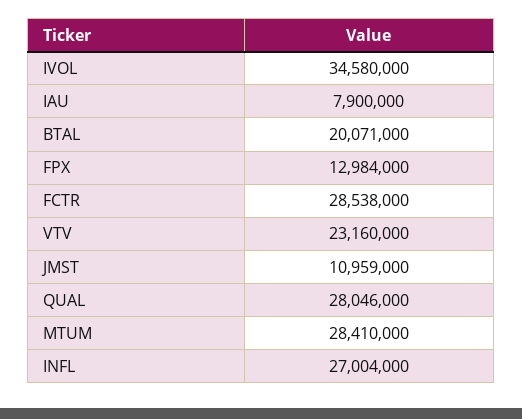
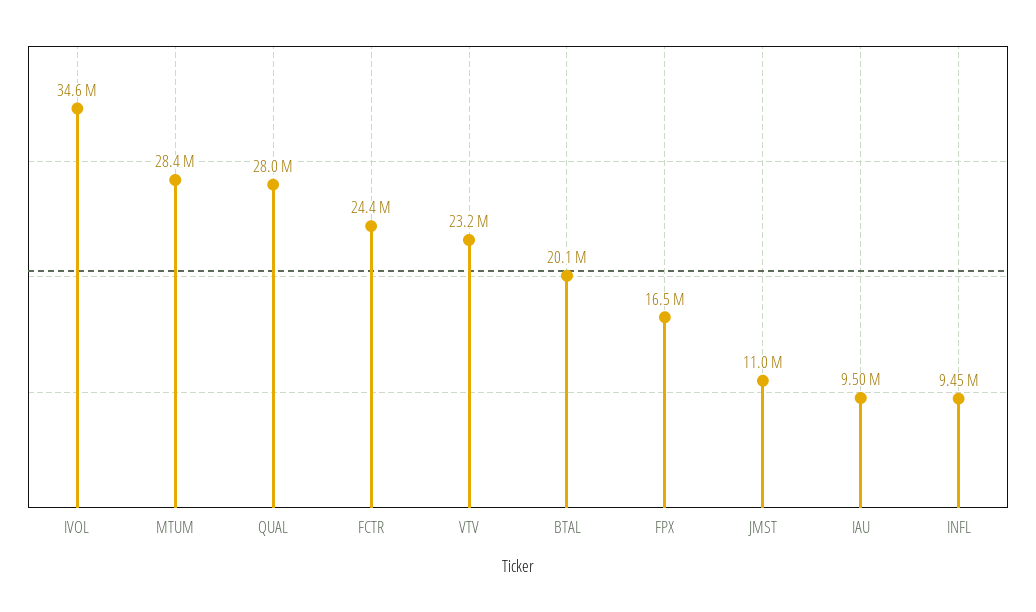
  {
    "IVOL": 34580000,
-   "IAU": 7900000,
+   "IAU": 9500000,
    "BTAL": 20071000,
-   "FPX": 12984000,
+   "FPX": 16500000,
-   "FCTR": 28538000,
+   "FCTR": 24400000,
    "VTV": 23160000,
    "JMST": 10959000,
    "QUAL": 28046000,
    "MTUM": 28410000,
-   "INFL": 27004000
+   "INFL": 9450000
  }

